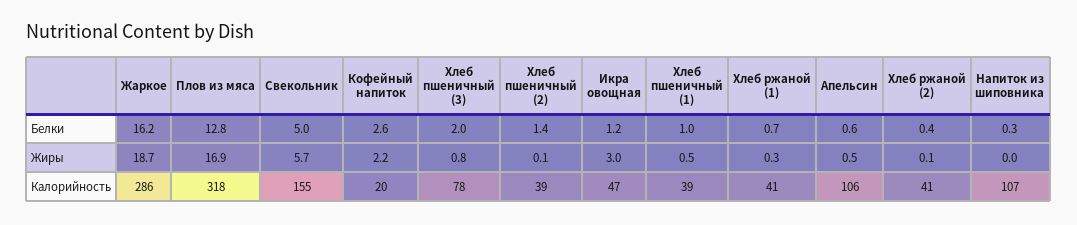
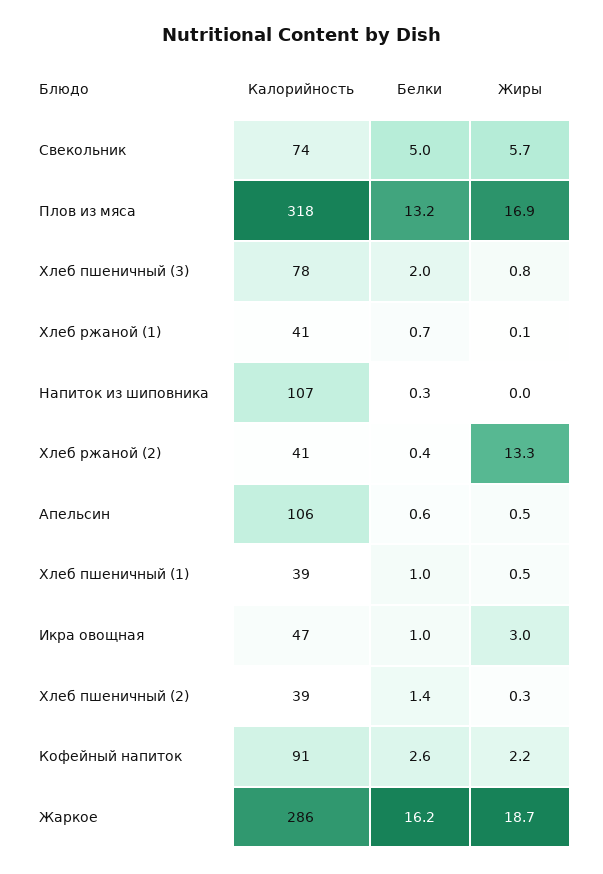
  {
    "Жаркое": {
      "Белки": 16.2,
      "Жиры": 18.7,
      "Калорийность": 286
    },
    "Плов из мяса": {
-     "Белки": 12.8,
+     "Белки": 13.2,
      "Жиры": 16.9,
      "Калорийность": 318
    },
    "Свекольник": {
      "Белки": 5,
      "Жиры": 5.7,
-     "Калорийность": 155
+     "Калорийность": 74
    },
    "Кофейный напиток": {
      "Белки": 2.6,
      "Жиры": 2.2,
-     "Калорийность": 20
+     "Калорийность": 91
    },
    "Хлеб пшеничный (3)": {
      "Белки": 2,
      "Жиры": 0.8,
      "Калорийность": 78
    },
    "Хлеб пшеничный (2)": {
      "Белки": 1.4,
-     "Жиры": 0.1,
+     "Жиры": 0.3,
      "Калорийность": 39
    },
    "Икра овощная": {
-     "Белки": 1.2,
+     "Белки": 1,
      "Жиры": 3,
      "Калорийность": 47
    },
    "Хлеб пшеничный (1)": {
      "Белки": 1,
      "Жиры": 0.5,
      "Калорийность": 39
    },
    "Хлеб ржаной (1)": {
      "Белки": 0.7,
-     "Жиры": 0.3,
+     "Жиры": 0.1,
      "Калорийность": 41
    },
    "Апельсин": {
      "Белки": 0.6,
      "Жиры": 0.5,
      "Калорийность": 106
    },
    "Хлеб ржаной (2)": {
      "Белки": 0.4,
-     "Жиры": 0.1,
+     "Жиры": 13.3,
      "Калорийность": 41
    },
    "Напиток из шиповника": {
      "Белки": 0.3,
      "Жиры": 0,
      "Калорийность": 107
    }
  }

